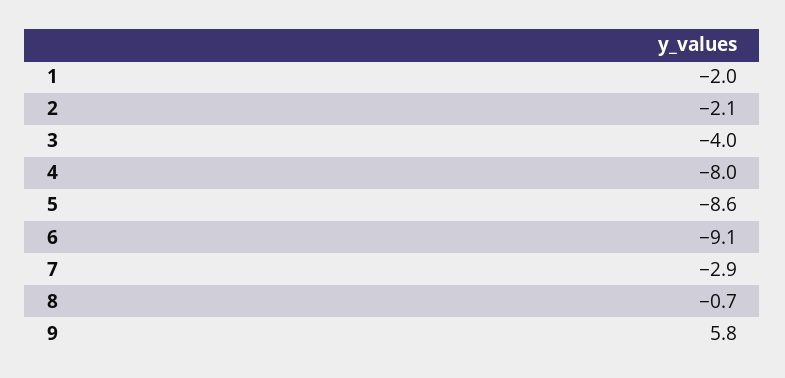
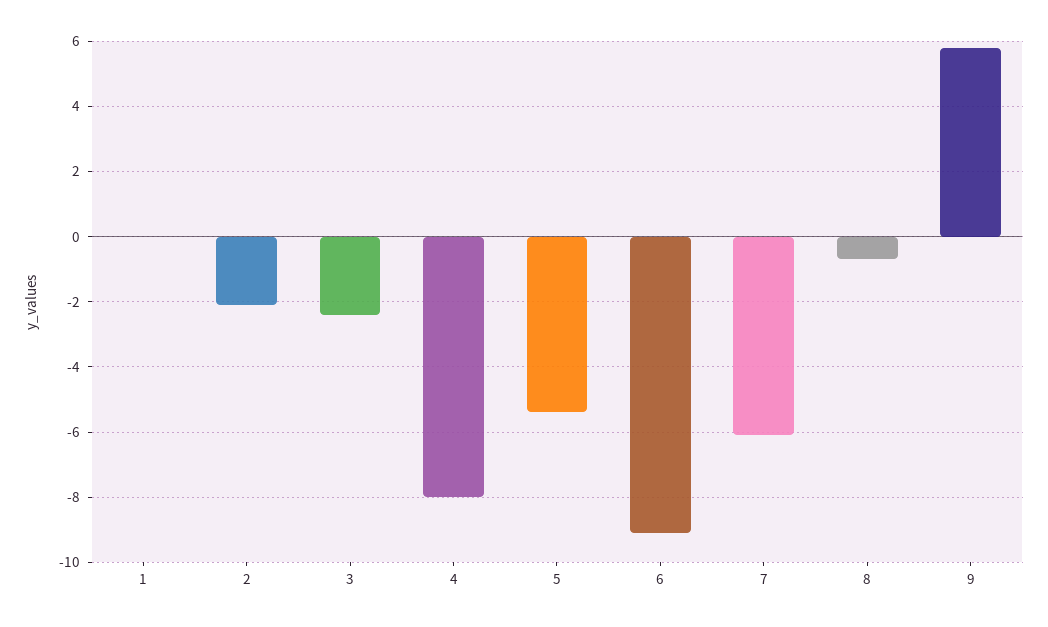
  {
-   "1": -2,
+   "1": 0,
    "2": -2.1,
-   "3": -4,
+   "3": -2.5,
    "4": -8,
-   "5": -8.6,
+   "5": -5.5,
    "6": -9.1,
-   "7": -2.9,
+   "7": -6,
    "8": -0.7,
    "9": 5.8
  }

